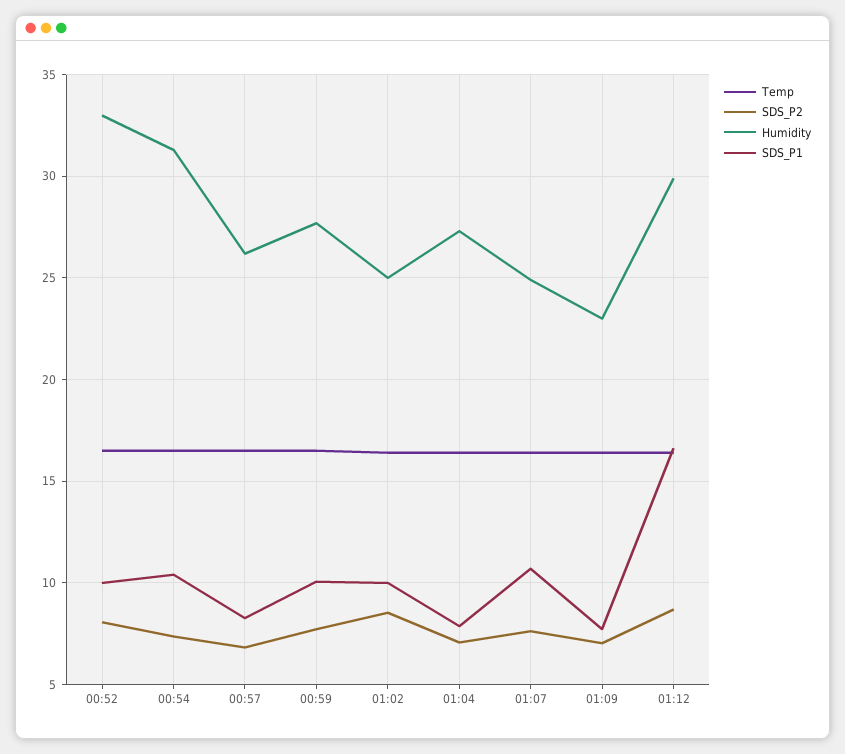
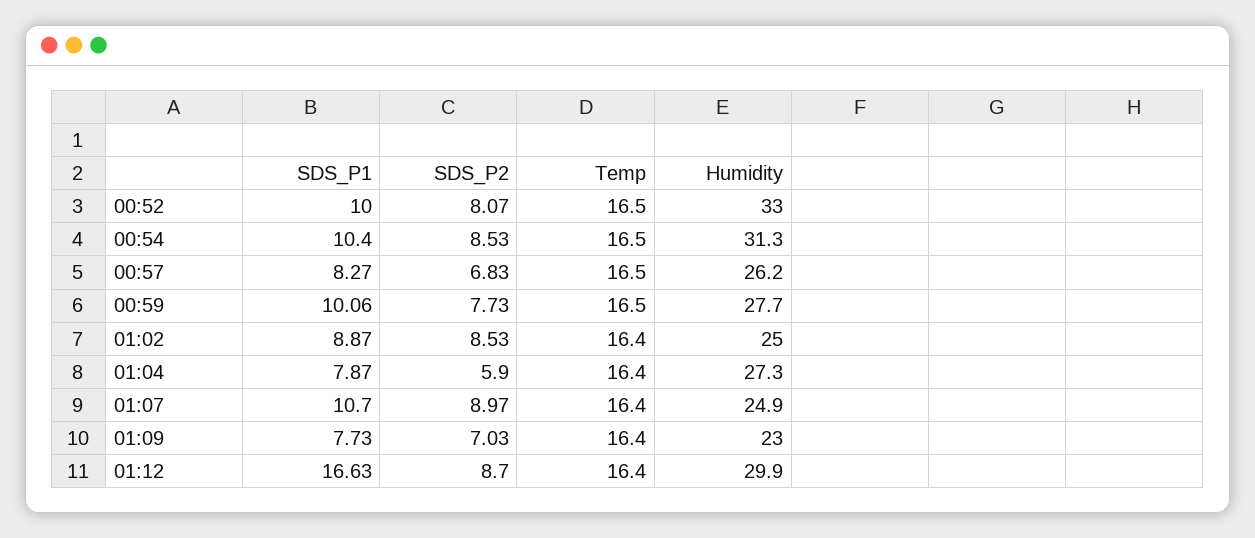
  {
    "Temp": {
      "00:52": 16.5,
      "00:54": 16.5,
      "00:57": 16.5,
      "00:59": 16.5,
      "01:02": 16.4,
      "01:04": 16.4,
      "01:07": 16.4,
      "01:09": 16.4,
      "01:12": 16.4
    },
    "SDS_P2": {
      "00:52": 8.07,
-     "00:54": 7.5,
+     "00:54": 8.53,
      "00:57": 6.83,
      "00:59": 7.73,
      "01:02": 8.53,
-     "01:04": 7,
+     "01:04": 5.9,
-     "01:07": 7.5,
+     "01:07": 8.97,
      "01:09": 7.03,
      "01:12": 8.7
    },
    "Humidity": {
      "00:52": 33,
      "00:54": 31.3,
      "00:57": 26.2,
      "00:59": 27.7,
      "01:02": 25,
      "01:04": 27.3,
      "01:07": 24.9,
      "01:09": 23,
      "01:12": 29.9
    },
    "SDS_P1": {
      "00:52": 10,
      "00:54": 10.4,
      "00:57": 8.27,
      "00:59": 10.06,
-     "01:02": 10,
+     "01:02": 8.87,
      "01:04": 7.87,
      "01:07": 10.7,
      "01:09": 7.73,
      "01:12": 16.63
    }
  }

